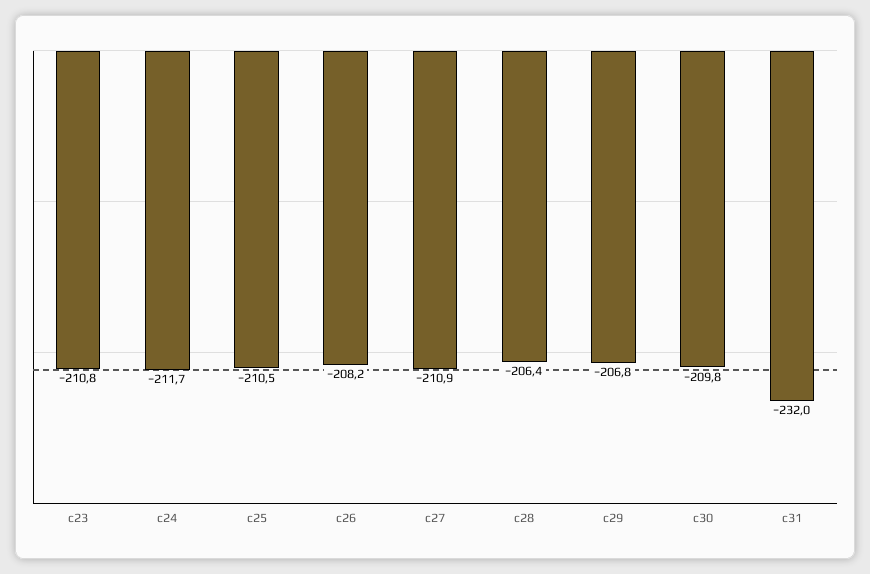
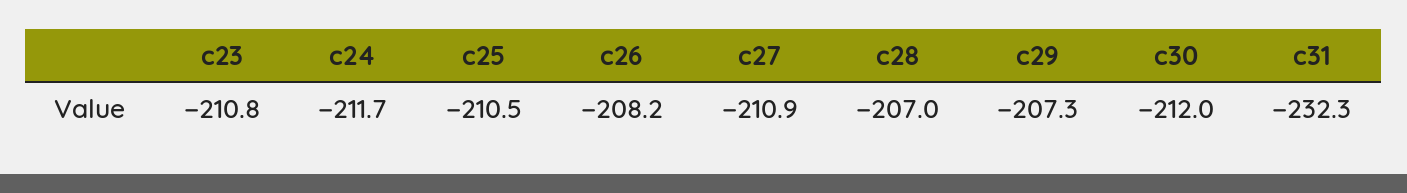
  {
    "c23": -210.8,
    "c24": -211.7,
    "c25": -210.5,
    "c26": -208.2,
    "c27": -210.9,
-   "c28": -206.4,
+   "c28": -207,
-   "c29": -206.8,
+   "c29": -207.3,
-   "c30": -209.8,
+   "c30": -212,
-   "c31": -232
+   "c31": -232.3
  }

